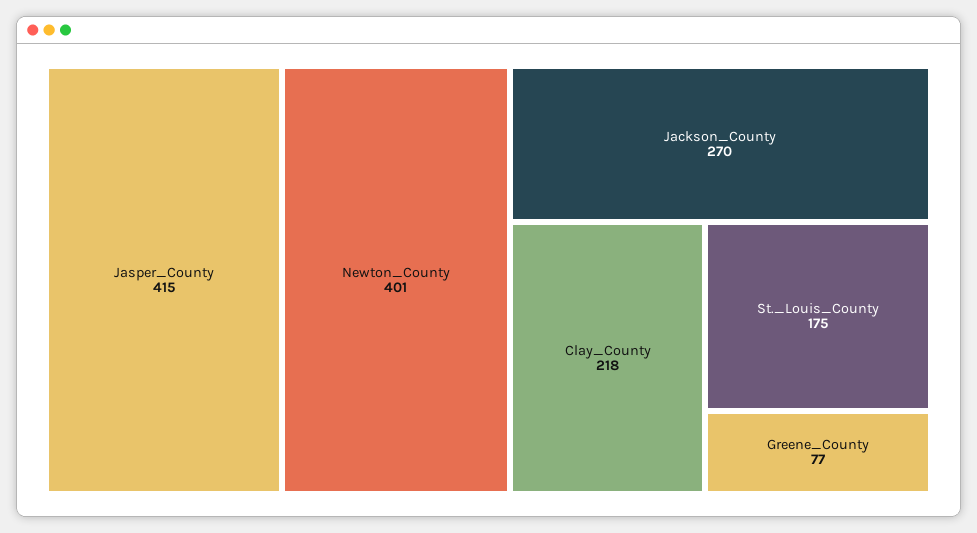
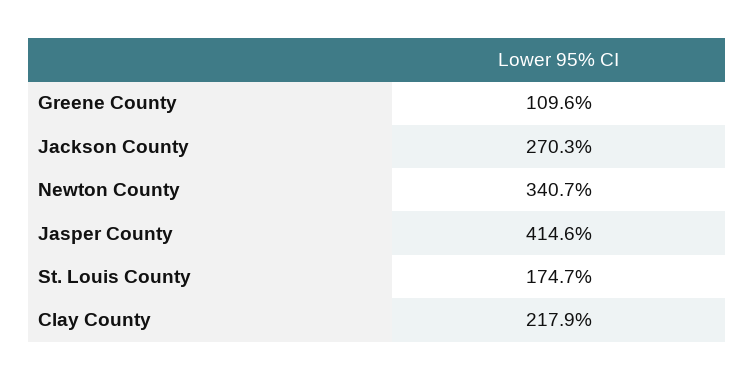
  {
    "Jasper_County": 414.6,
-   "Newton_County": 401,
+   "Newton_County": 340.7,
    "Jackson_County": 270.3,
    "Clay_County": 217.9,
    "St._Louis_County": 174.7,
-   "Greene_County": 77
+   "Greene_County": 109.6
  }

